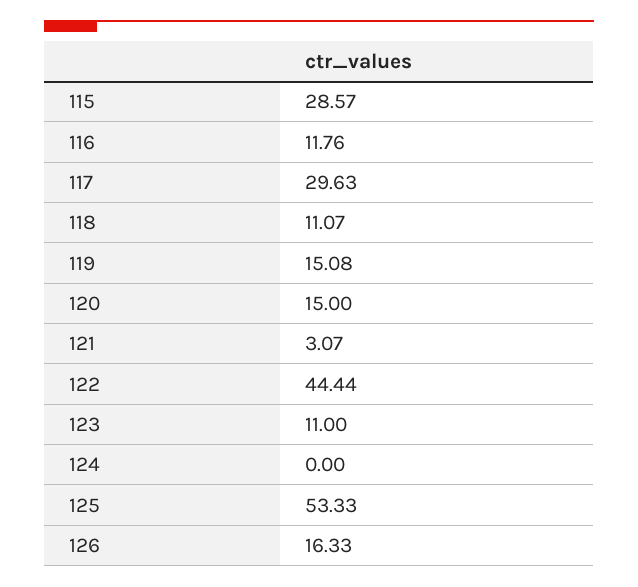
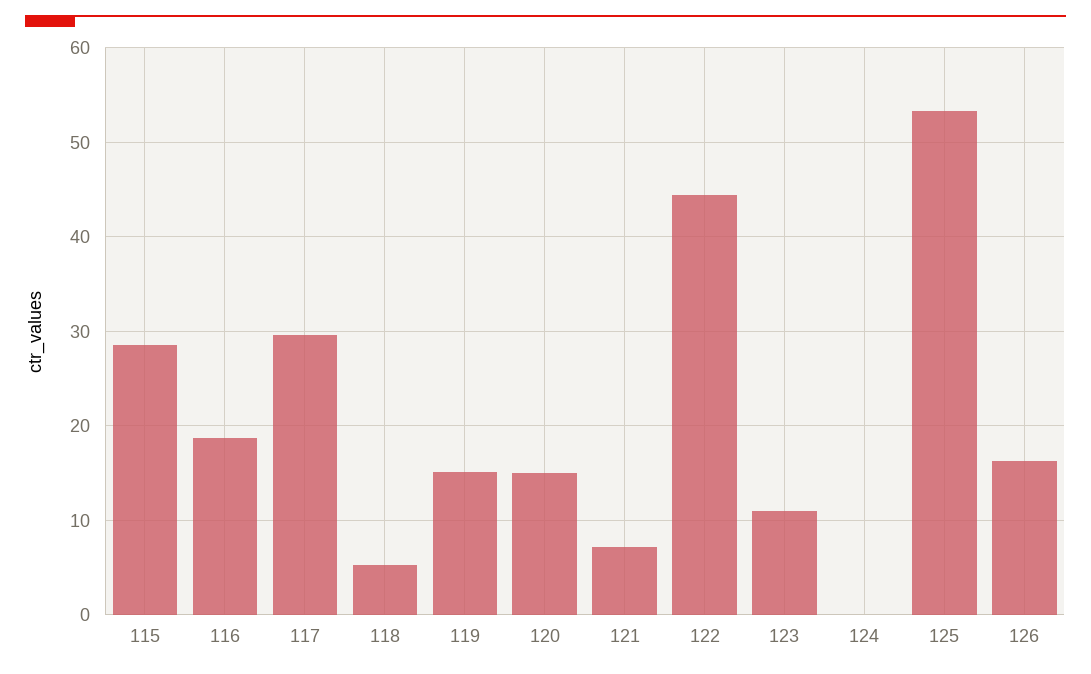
  {
    "115": 28.57,
-   "116": 11.76,
+   "116": 19,
    "117": 29.63,
-   "118": 11.07,
+   "118": 5,
    "119": 15.08,
    "120": 15,
-   "121": 3.07,
+   "121": 7,
    "122": 44.44,
    "123": 11,
    "124": 0,
    "125": 53.33,
    "126": 16.33
  }

